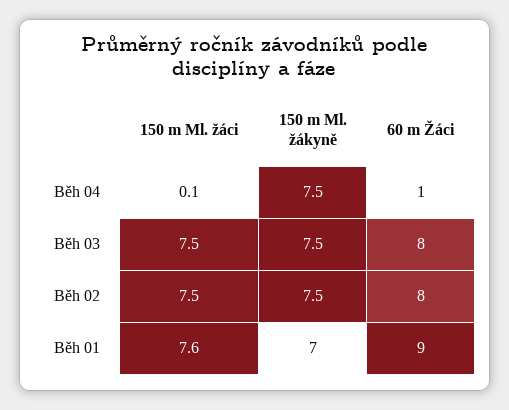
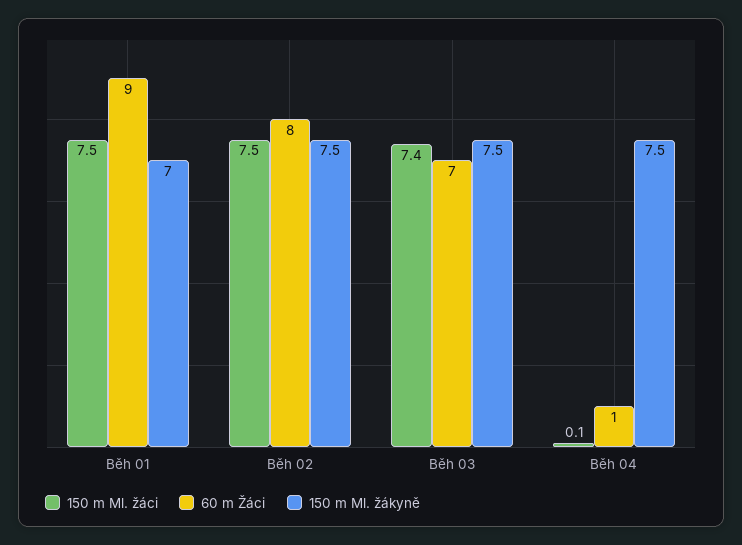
  {
    "150 m Ml. žáci": {
      "Běh 04": 0.1,
-     "Běh 03": 7.5,
+     "Běh 03": 7.4,
      "Běh 02": 7.5,
-     "Běh 01": 7.6
+     "Běh 01": 7.5
    },
    "150 m Ml. žákyně": {
      "Běh 04": 7.5,
      "Běh 03": 7.5,
      "Běh 02": 7.5,
      "Běh 01": 7
    },
    "60 m Žáci": {
      "Běh 04": 1,
-     "Běh 03": 8,
+     "Běh 03": 7,
      "Běh 02": 8,
      "Běh 01": 9
    }
  }

